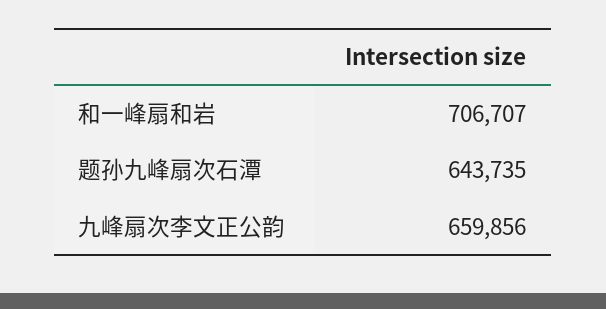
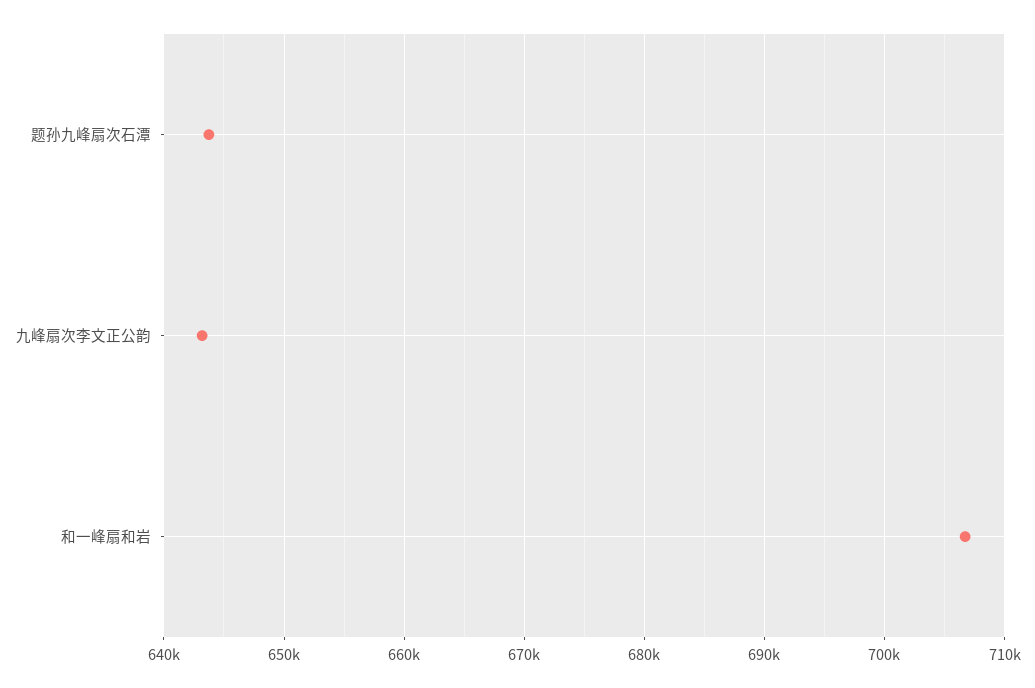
  {
    "和一峰扇和岩": 706707,
    "题孙九峰扇次石潭": 643735,
-   "九峰扇次李文正公韵": 659856
+   "九峰扇次李文正公韵": 643000
  }

